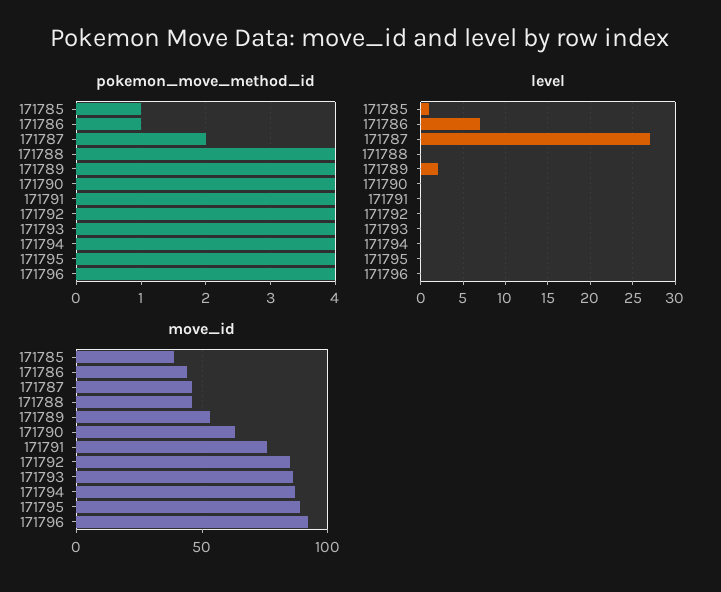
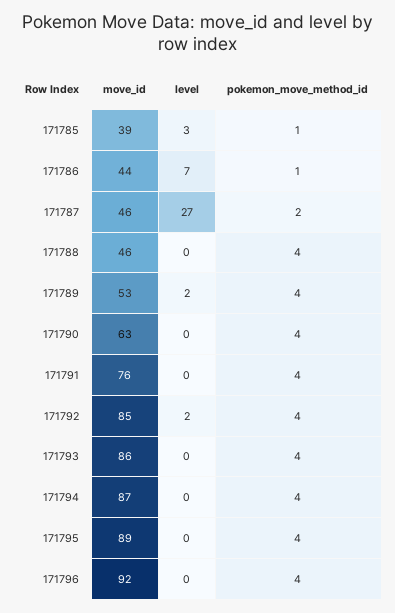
  {
    "pokemon_move_method_id": {
      "171785": 1,
      "171786": 1,
      "171787": 2,
      "171788": 4,
      "171789": 4,
      "171790": 4,
      "171791": 4,
      "171792": 4,
      "171793": 4,
      "171794": 4,
      "171795": 4,
      "171796": 4
    },
    "level": {
-     "171785": 1,
+     "171785": 3,
      "171786": 7,
      "171787": 27,
      "171788": 0,
      "171789": 2,
      "171790": 0,
      "171791": 0,
-     "171792": 0,
+     "171792": 2,
      "171793": 0,
      "171794": 0,
      "171795": 0,
      "171796": 0
    },
    "move_id": {
      "171785": 39,
      "171786": 44,
      "171787": 46,
      "171788": 46,
      "171789": 53,
      "171790": 63,
      "171791": 76,
      "171792": 85,
      "171793": 86,
      "171794": 87,
      "171795": 89,
      "171796": 92
    }
  }

